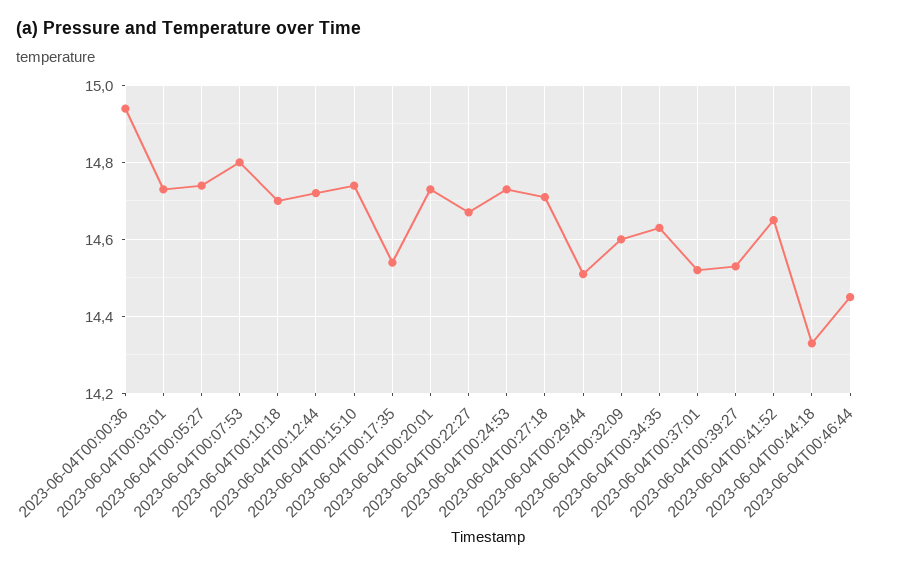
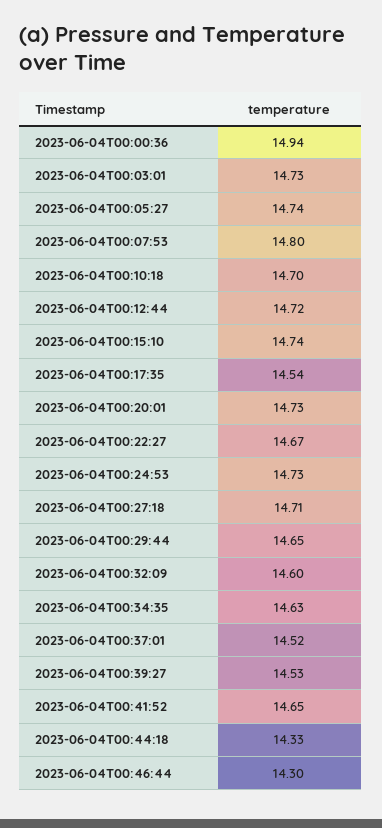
  {
    "2023-06-04T00:00:36": 14.94,
    "2023-06-04T00:03:01": 14.73,
    "2023-06-04T00:05:27": 14.74,
    "2023-06-04T00:07:53": 14.8,
    "2023-06-04T00:10:18": 14.7,
    "2023-06-04T00:12:44": 14.72,
    "2023-06-04T00:15:10": 14.74,
    "2023-06-04T00:17:35": 14.54,
    "2023-06-04T00:20:01": 14.73,
    "2023-06-04T00:22:27": 14.67,
    "2023-06-04T00:24:53": 14.73,
    "2023-06-04T00:27:18": 14.71,
-   "2023-06-04T00:29:44": 14.5,
+   "2023-06-04T00:29:44": 14.65,
    "2023-06-04T00:32:09": 14.6,
    "2023-06-04T00:34:35": 14.63,
    "2023-06-04T00:37:01": 14.52,
    "2023-06-04T00:39:27": 14.53,
    "2023-06-04T00:41:52": 14.65,
    "2023-06-04T00:44:18": 14.33,
-   "2023-06-04T00:46:44": 14.45
+   "2023-06-04T00:46:44": 14.3
  }

